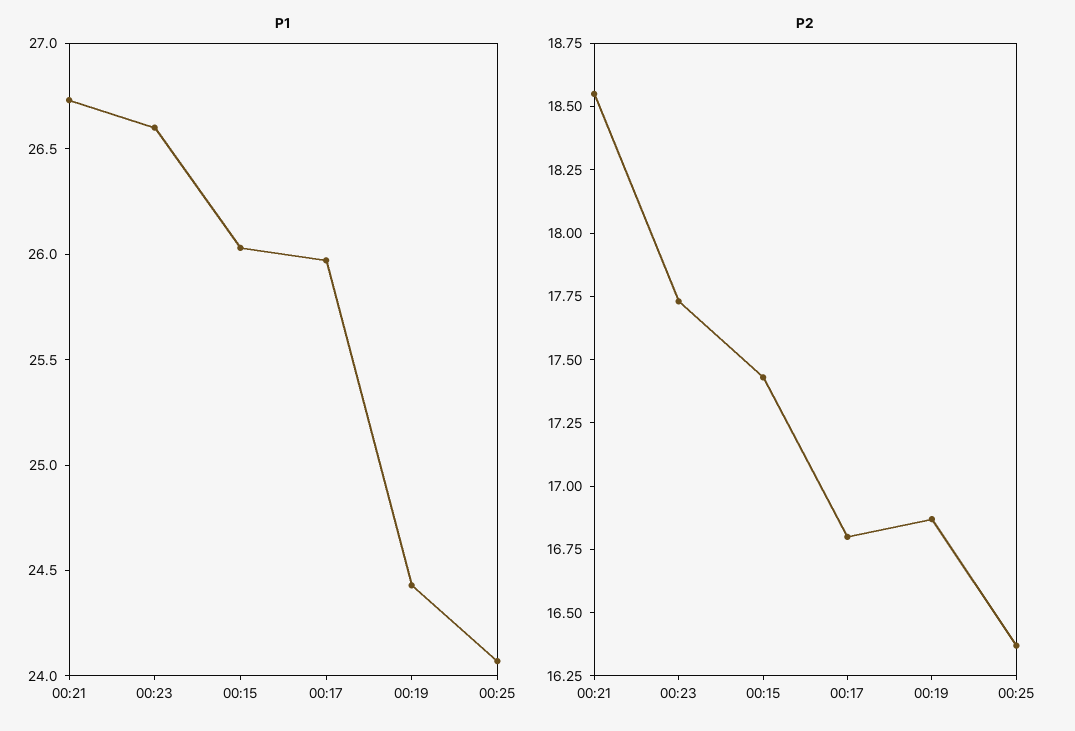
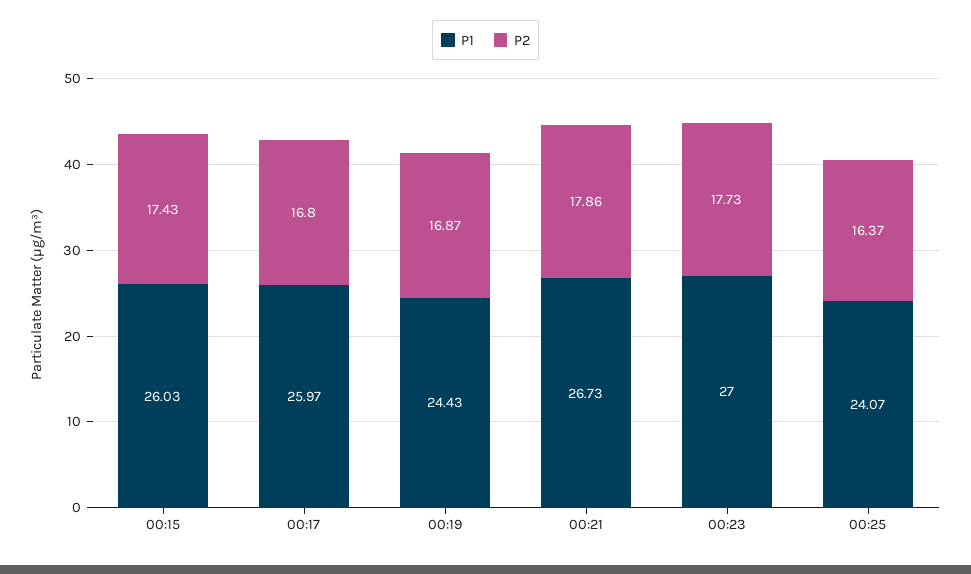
  {
    "P1": {
      "00:21": 26.73,
-     "00:23": 26.6,
+     "00:23": 27,
      "00:15": 26.03,
      "00:17": 25.97,
      "00:19": 24.43,
      "00:25": 24.07
    },
    "P2": {
-     "00:21": 18.55,
+     "00:21": 17.86,
      "00:23": 17.73,
      "00:15": 17.43,
      "00:17": 16.8,
      "00:19": 16.87,
      "00:25": 16.37
    }
  }

